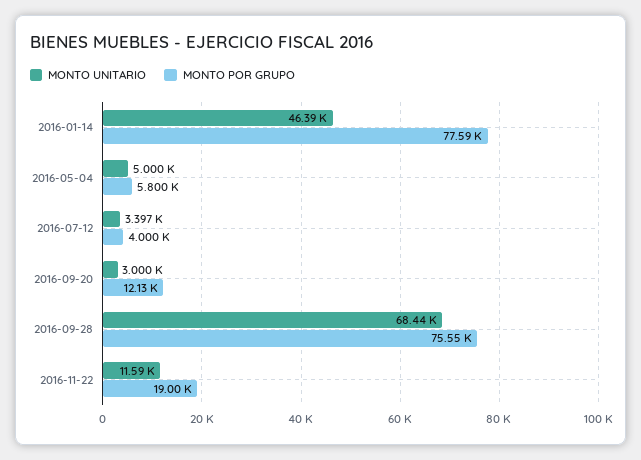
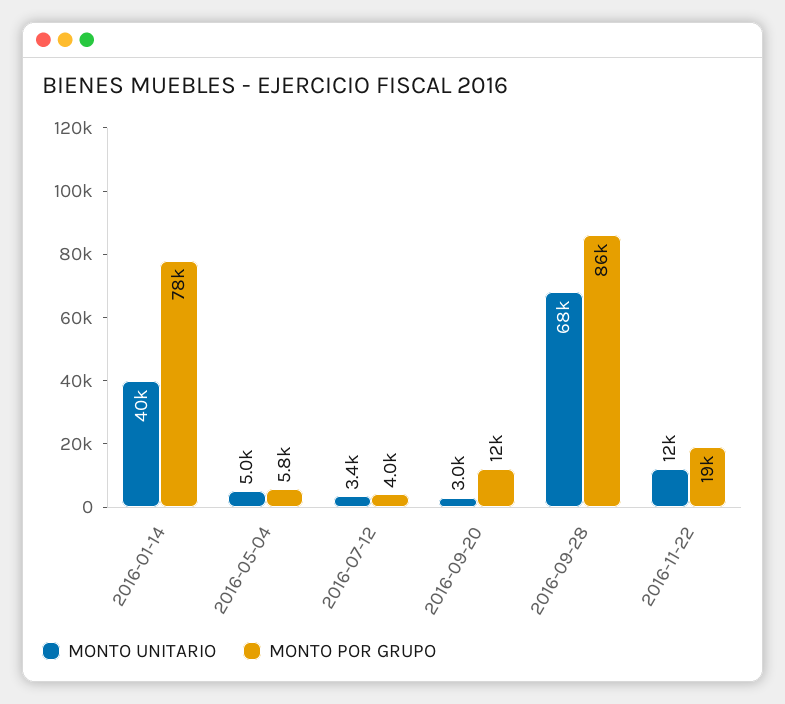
  {
    "MONTO UNITARIO": {
-     "2016-01-14": 46390,
+     "2016-01-14": 40000,
      "2016-05-04": 5000,
      "2016-07-12": 3397,
      "2016-09-20": 3000,
      "2016-09-28": 68440,
      "2016-11-22": 11590
    },
    "MONTO POR GRUPO": {
      "2016-01-14": 77590,
      "2016-05-04": 5800,
      "2016-07-12": 4000,
      "2016-09-20": 12130,
-     "2016-09-28": 75550,
+     "2016-09-28": 86000,
      "2016-11-22": 19000
    }
  }

